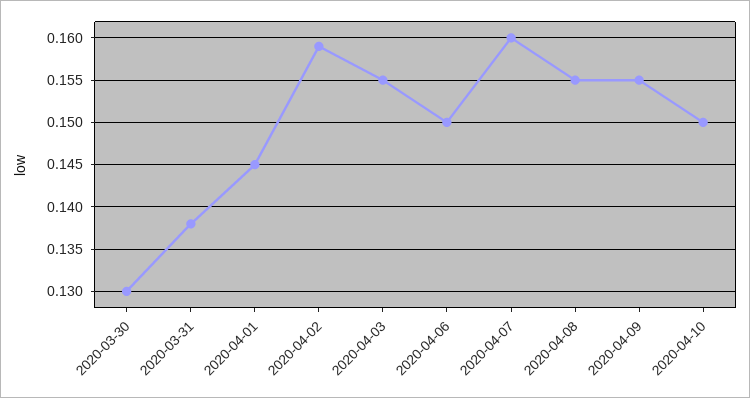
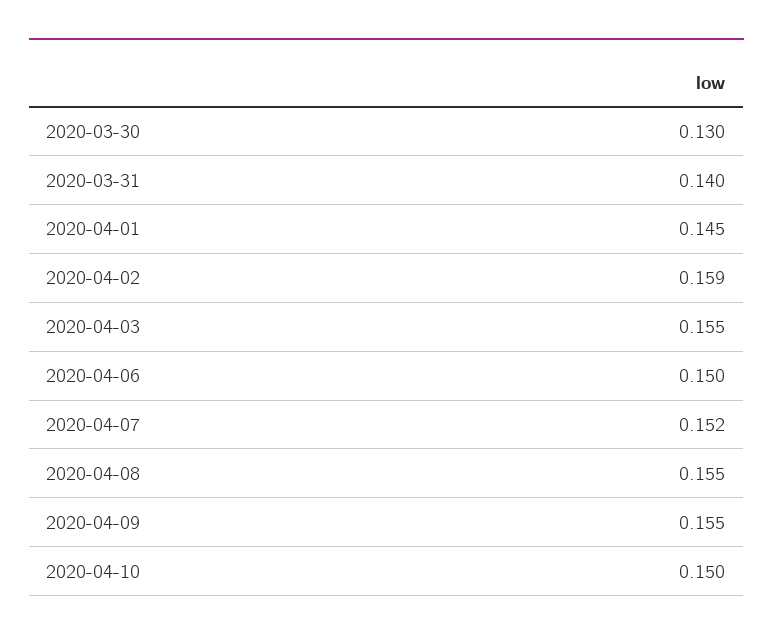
  {
    "2020-03-30": 0.13,
-   "2020-03-31": 0.138,
+   "2020-03-31": 0.14,
    "2020-04-01": 0.145,
    "2020-04-02": 0.159,
    "2020-04-03": 0.155,
    "2020-04-06": 0.15,
-   "2020-04-07": 0.16,
+   "2020-04-07": 0.152,
    "2020-04-08": 0.155,
    "2020-04-09": 0.155,
    "2020-04-10": 0.15
  }

